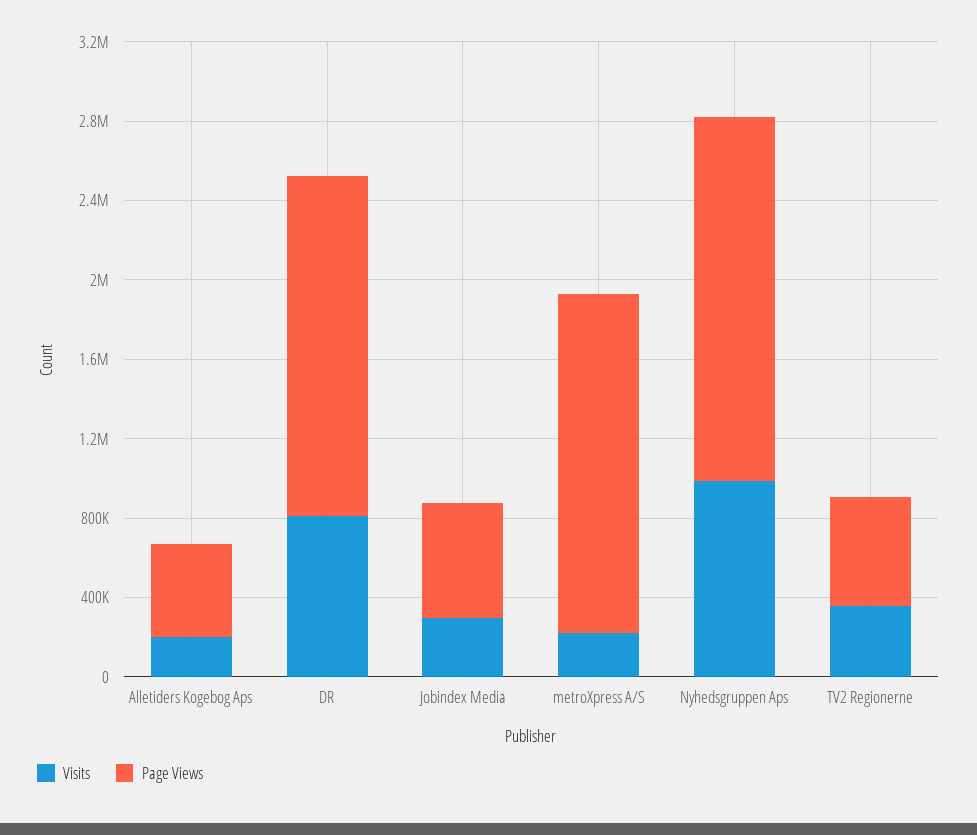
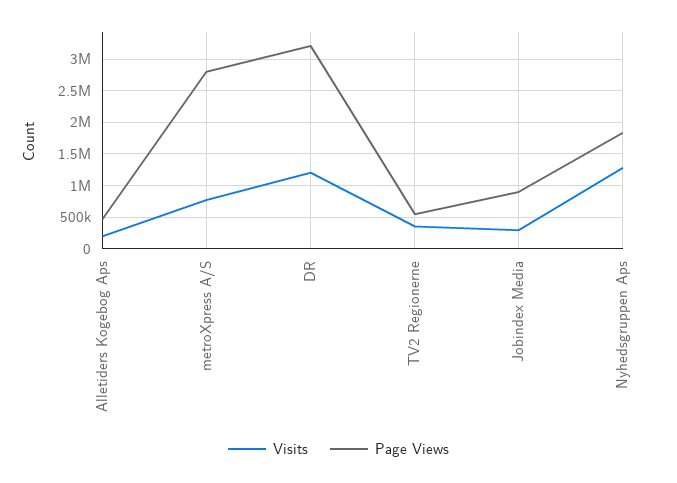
  {
    "Visits": {
      "Alletiders Kogebog Aps": 200000,
-     "DR": 800000,
+     "DR": 1200000,
      "Jobindex Media": 300000,
-     "metroXpress A/S": 200000,
+     "metroXpress A/S": 800000,
-     "Nyhedsgruppen Aps": 1000000,
+     "Nyhedsgruppen Aps": 1300000,
      "TV2 Regionerne": 400000
    },
    "Page Views": {
      "Alletiders Kogebog Aps": 500000,
-     "DR": 1700000,
+     "DR": 3200000,
-     "Jobindex Media": 600000,
+     "Jobindex Media": 900000,
-     "metroXpress A/S": 1700000,
+     "metroXpress A/S": 2800000,
      "Nyhedsgruppen Aps": 1800000,
      "TV2 Regionerne": 500000
    }
  }

